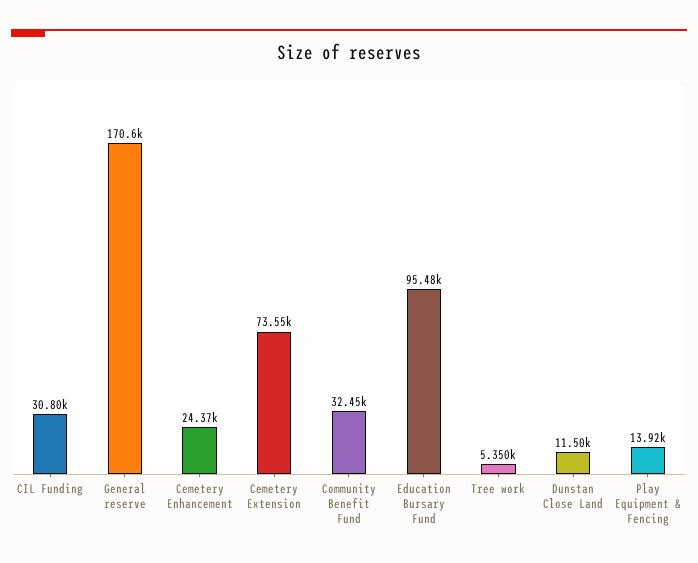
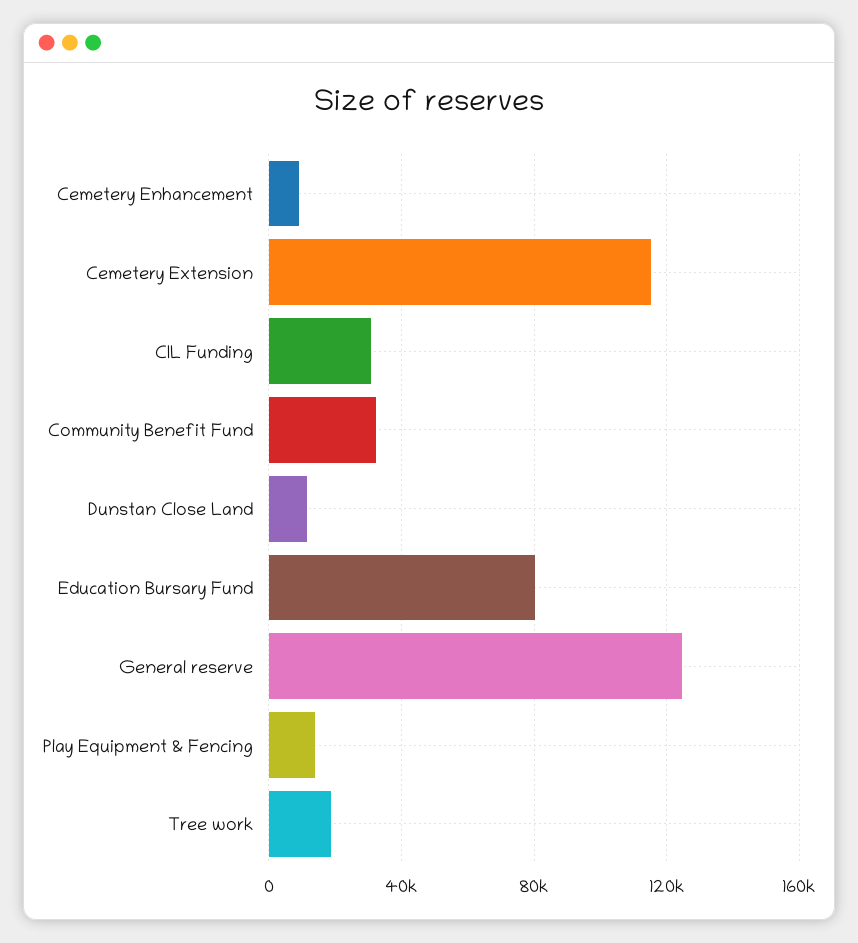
  {
    "CIL Funding": 30800,
-   "General reserve": 170600,
+   "General reserve": 125000,
-   "Cemetery Enhancement": 24370,
+   "Cemetery Enhancement": 10000,
-   "Cemetery Extension": 73550,
+   "Cemetery Extension": 115000,
    "Community Benefit Fund": 32450,
-   "Education Bursary Fund": 95480,
+   "Education Bursary Fund": 80000,
-   "Tree work": 5350,
+   "Tree work": 20000,
    "Dunstan Close Land": 11500,
    "Play Equipment & Fencing": 13920
  }

